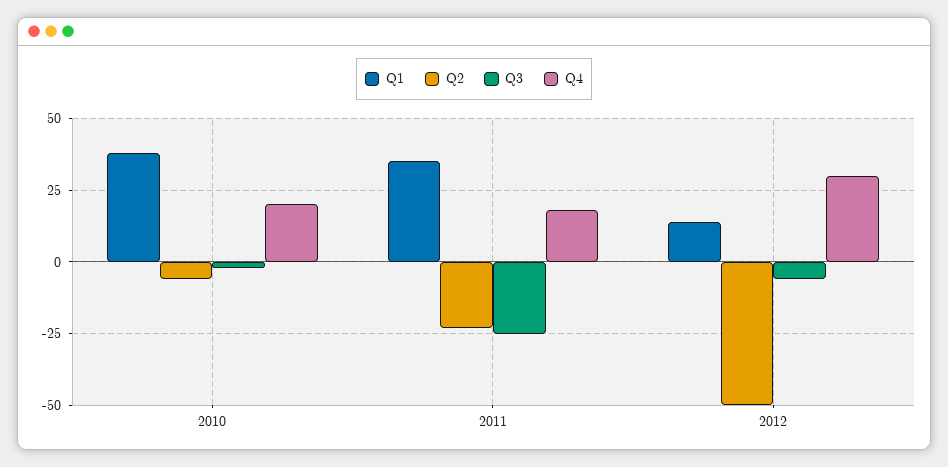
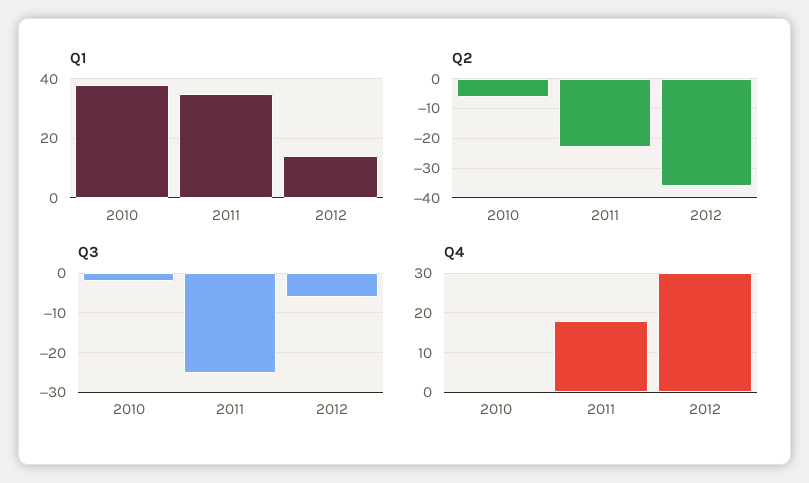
  {
    "Q1": {
      "2010": 40,
      "2011": 35,
      "2012": 15
    },
    "Q2": {
      "2010": -5,
      "2011": -25,
-     "2012": -50
+     "2012": -35
    },
    "Q3": {
      "2010": 0,
      "2011": -25,
      "2012": -5
    },
    "Q4": {
-     "2010": 20,
+     "2010": 0,
      "2011": 20,
      "2012": 30
    }
  }

